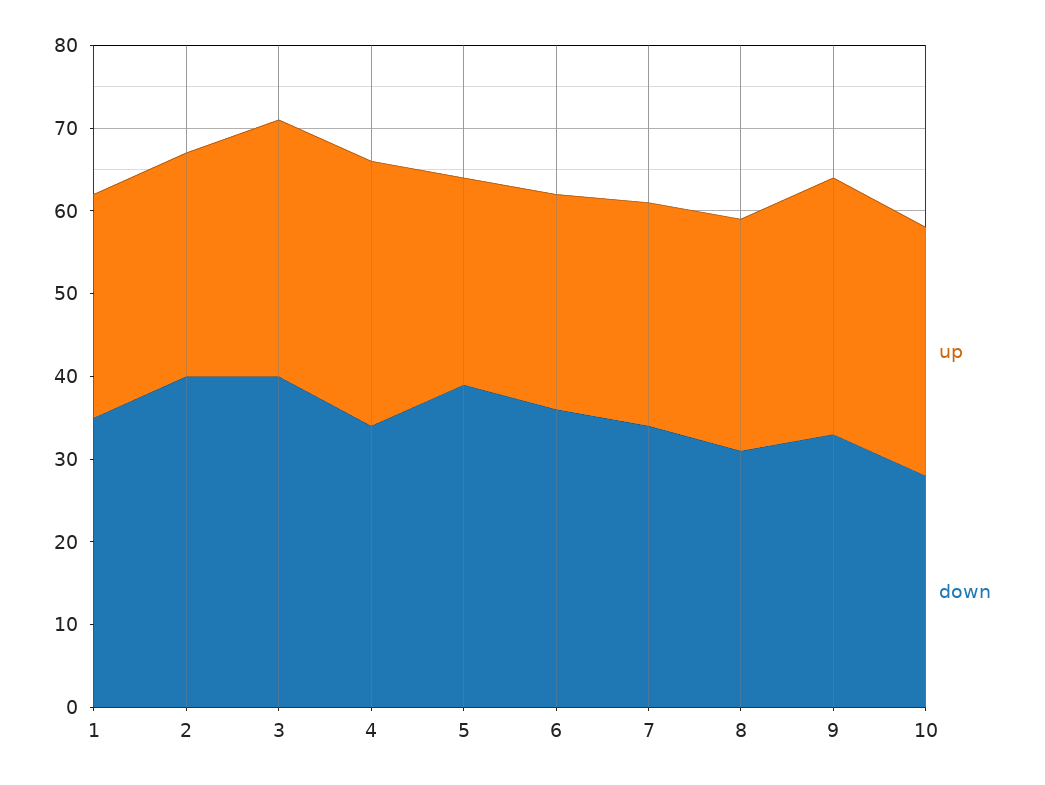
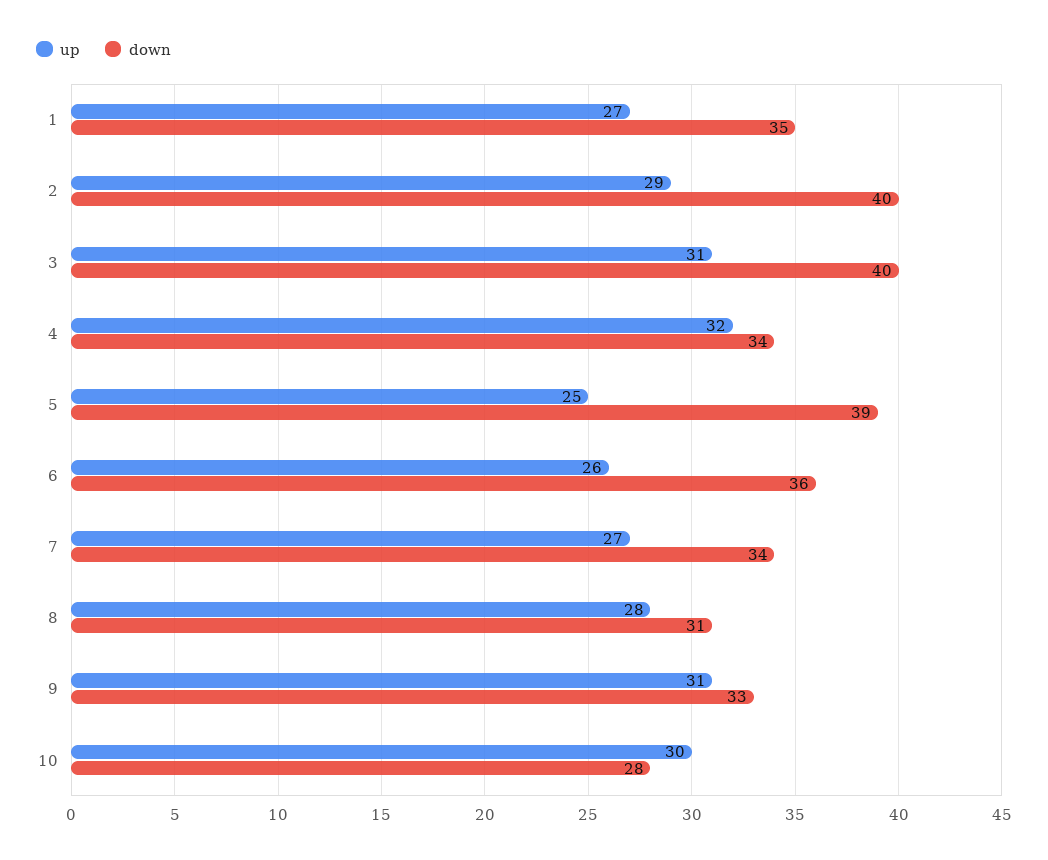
  {
    "up": {
      "1": 27,
-     "2": 27,
+     "2": 29,
      "3": 31,
      "4": 32,
      "5": 25,
      "6": 26,
      "7": 27,
      "8": 28,
      "9": 31,
      "10": 30
    },
    "down": {
      "1": 35,
      "2": 40,
      "3": 40,
      "4": 34,
      "5": 39,
      "6": 36,
      "7": 34,
      "8": 31,
      "9": 33,
      "10": 28
    }
  }

